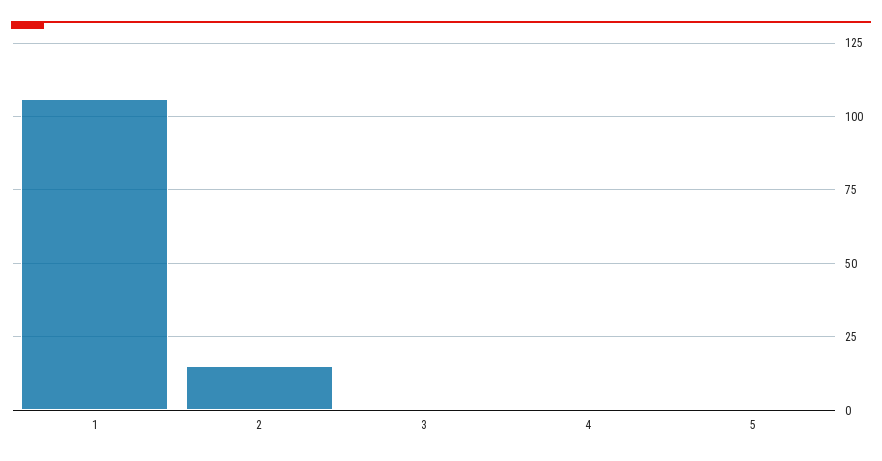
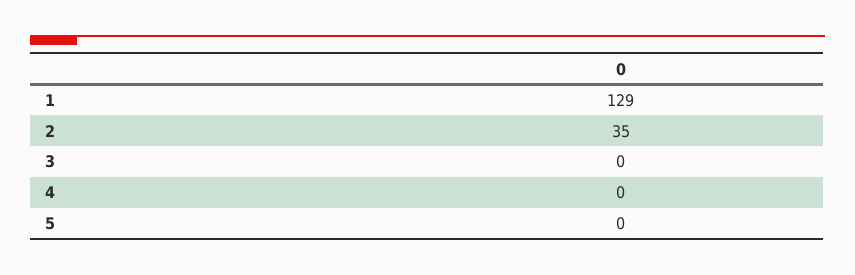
  {
-   "1": 105,
+   "1": 129,
-   "2": 15,
+   "2": 35,
    "3": 0,
    "4": 0,
    "5": 0
  }

